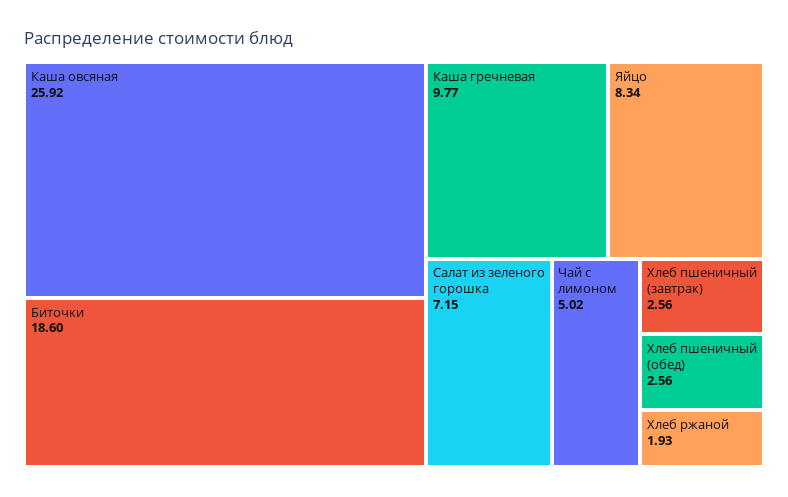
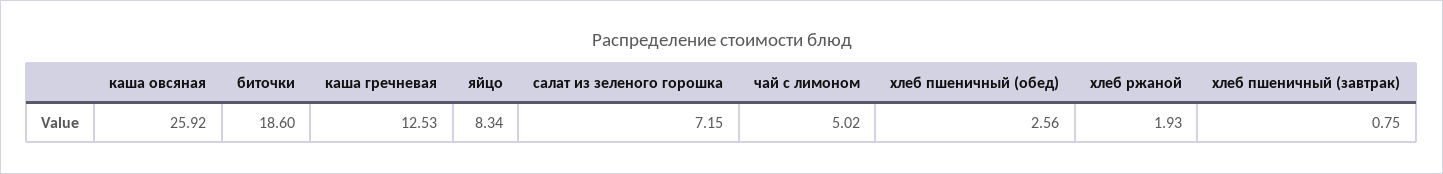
  {
    "Каша овсяная": 25.92,
    "Биточки": 18.6,
-   "Каша гречневая": 9.77,
+   "Каша гречневая": 12.53,
    "Яйцо": 8.34,
    "Салат из зеленого горошка": 7.15,
    "Чай с лимоном": 5.02,
-   "Хлеб пшеничный (завтрак)": 2.56,
+   "Хлеб пшеничный (завтрак)": 0.75,
    "Хлеб пшеничный (обед)": 2.56,
    "Хлеб ржаной": 1.93
  }

